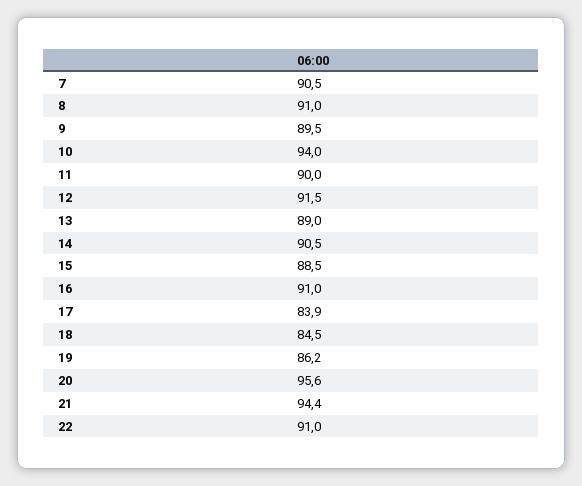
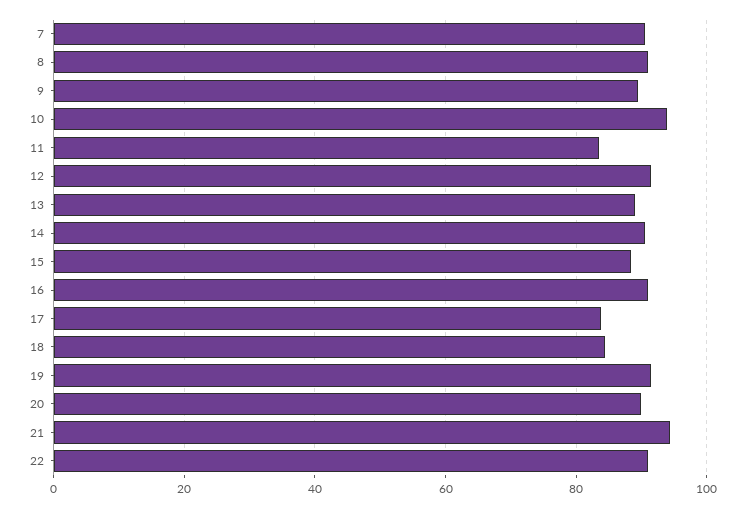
  {
    "7": 90.5,
    "8": 91,
    "9": 89.5,
    "10": 94,
-   "11": 90,
+   "11": 84,
    "12": 91.5,
    "13": 89,
    "14": 90.5,
    "15": 88.5,
    "16": 91,
    "17": 83.9,
    "18": 84.5,
-   "19": 86.2,
+   "19": 92,
-   "20": 95.6,
+   "20": 90,
    "21": 94.4,
    "22": 91
  }

